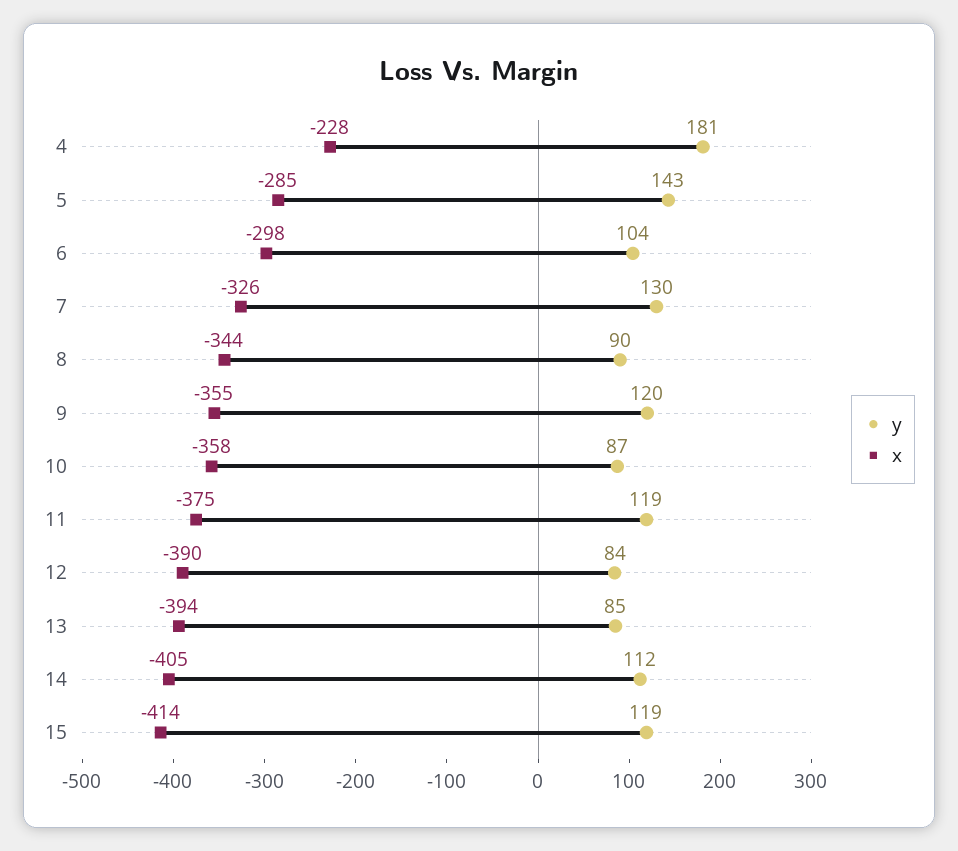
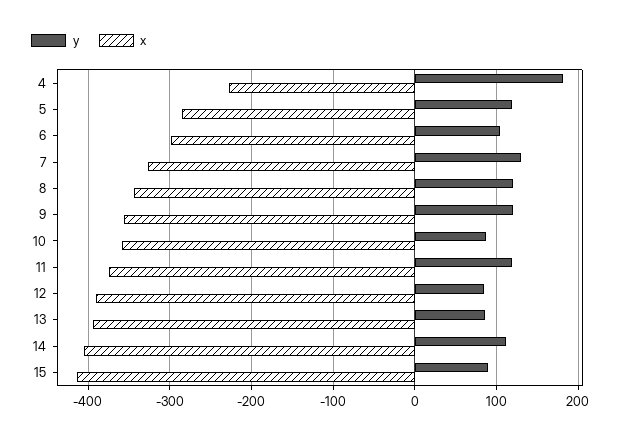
  {
    "y": {
      "4": 181,
-     "5": 143,
+     "5": 120,
      "6": 104,
      "7": 130,
-     "8": 90,
+     "8": 120,
      "9": 120,
      "10": 87,
      "11": 119,
      "12": 84,
      "13": 85,
      "14": 112,
-     "15": 119
+     "15": 90
    },
    "x": {
      "4": -228,
      "5": -285,
      "6": -298,
      "7": -326,
      "8": -344,
      "9": -355,
      "10": -358,
      "11": -375,
      "12": -390,
      "13": -394,
      "14": -405,
      "15": -414
    }
  }

